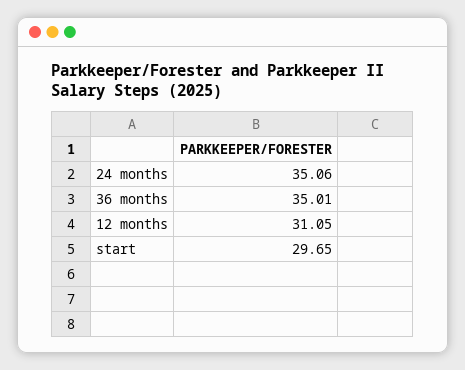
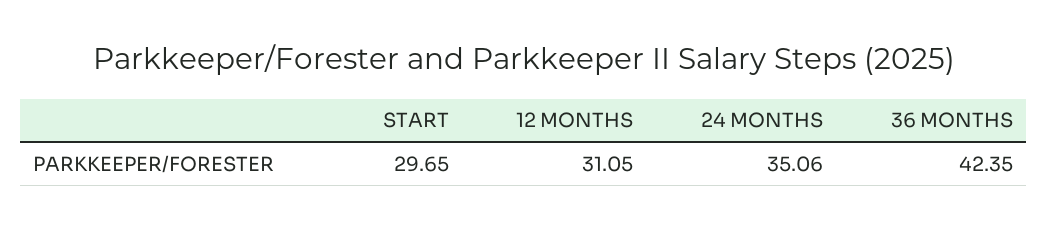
  {
    "24 months": 35.06,
-   "36 months": 35.01,
+   "36 months": 42.35,
    "12 months": 31.05,
    "start": 29.65
  }

